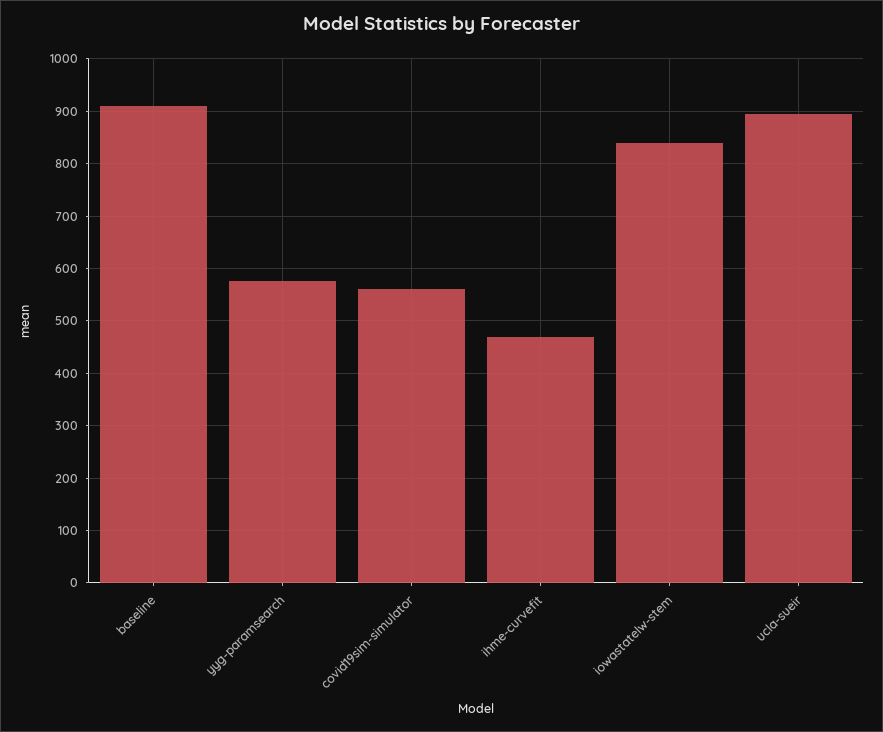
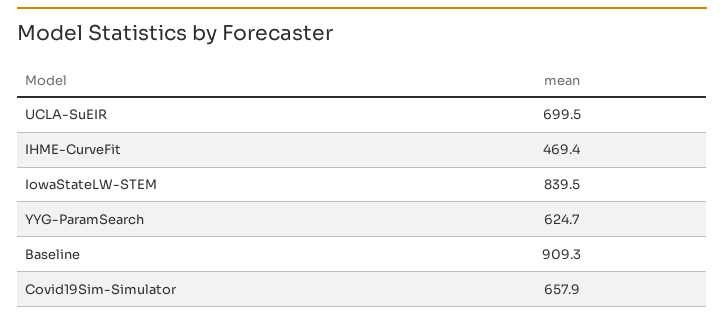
  {
    "baseline": 909.3,
-   "yyg-paramsearch": 580,
+   "yyg-paramsearch": 624.7,
-   "covid19sim-simulator": 560,
+   "covid19sim-simulator": 657.9,
    "ihme-curvefit": 469.4,
    "iowastatelw-stem": 839.5,
-   "ucla-sueir": 900
+   "ucla-sueir": 699.5
  }

